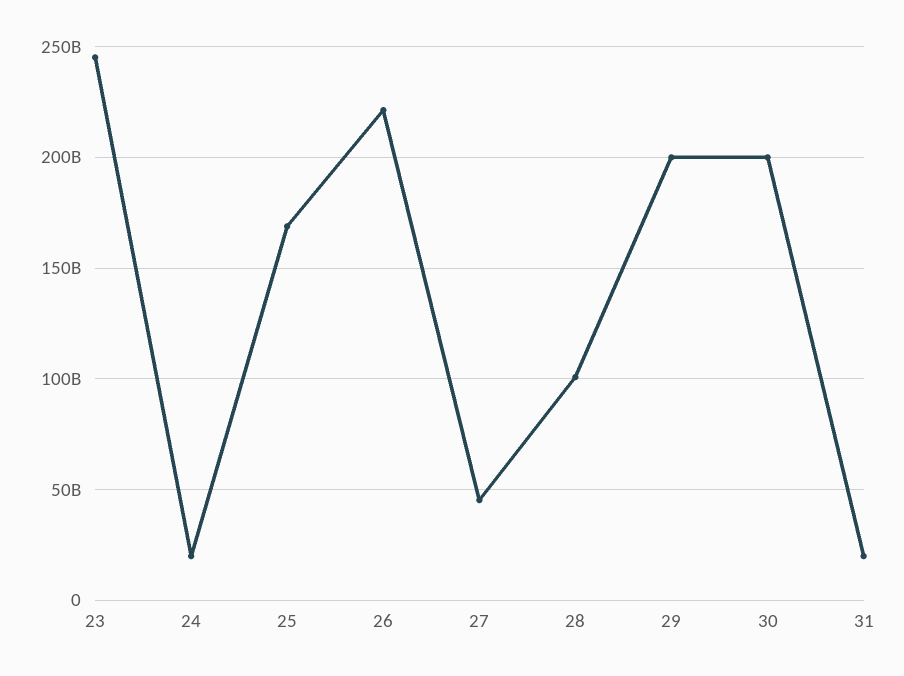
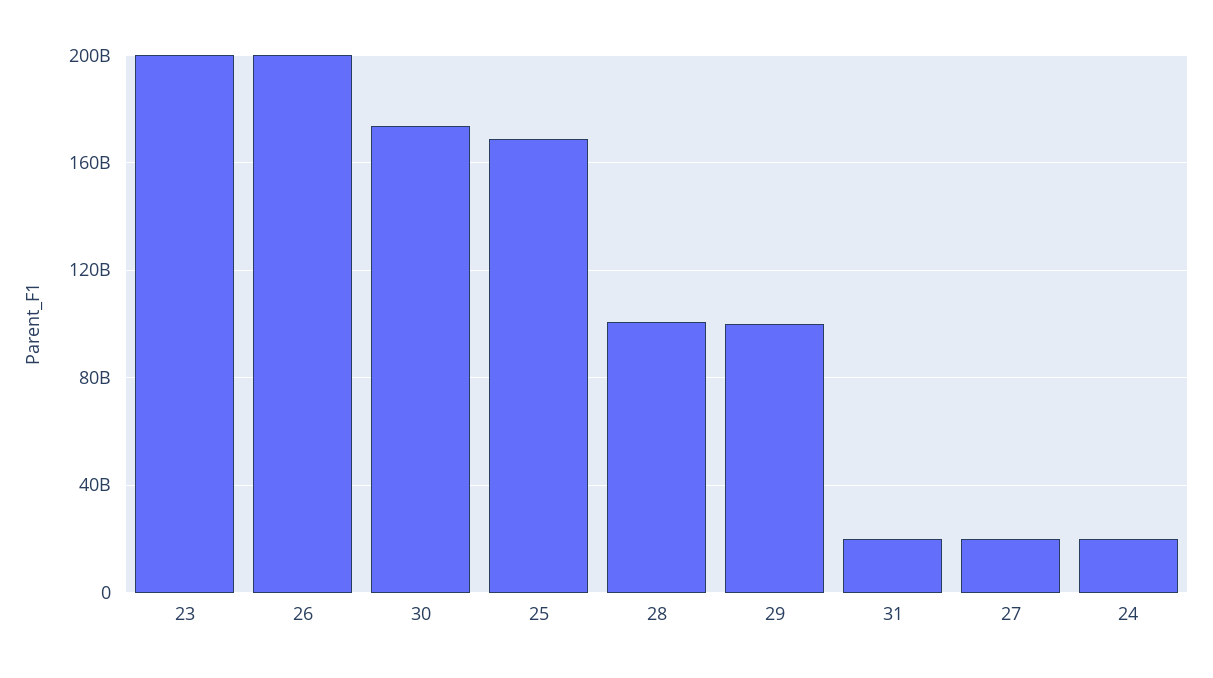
  {
-   "23": 245000000000,
+   "23": 200000000000,
    "24": 20000000000,
    "25": 170000000000,
-   "26": 220000000000,
+   "26": 200000000000,
-   "27": 45000000000,
+   "27": 20000000000,
    "28": 100000000000,
-   "29": 200000000000,
+   "29": 100000000000,
-   "30": 200000000000,
+   "30": 175000000000,
    "31": 20000000000
  }

